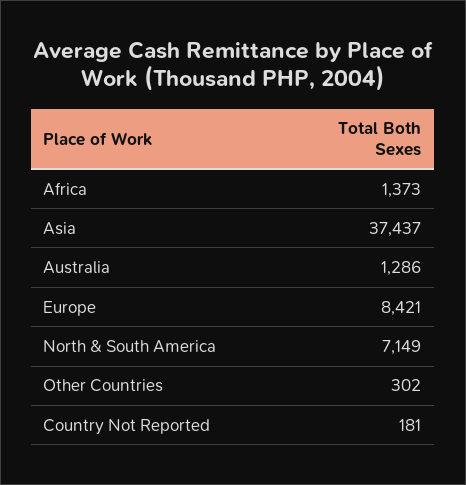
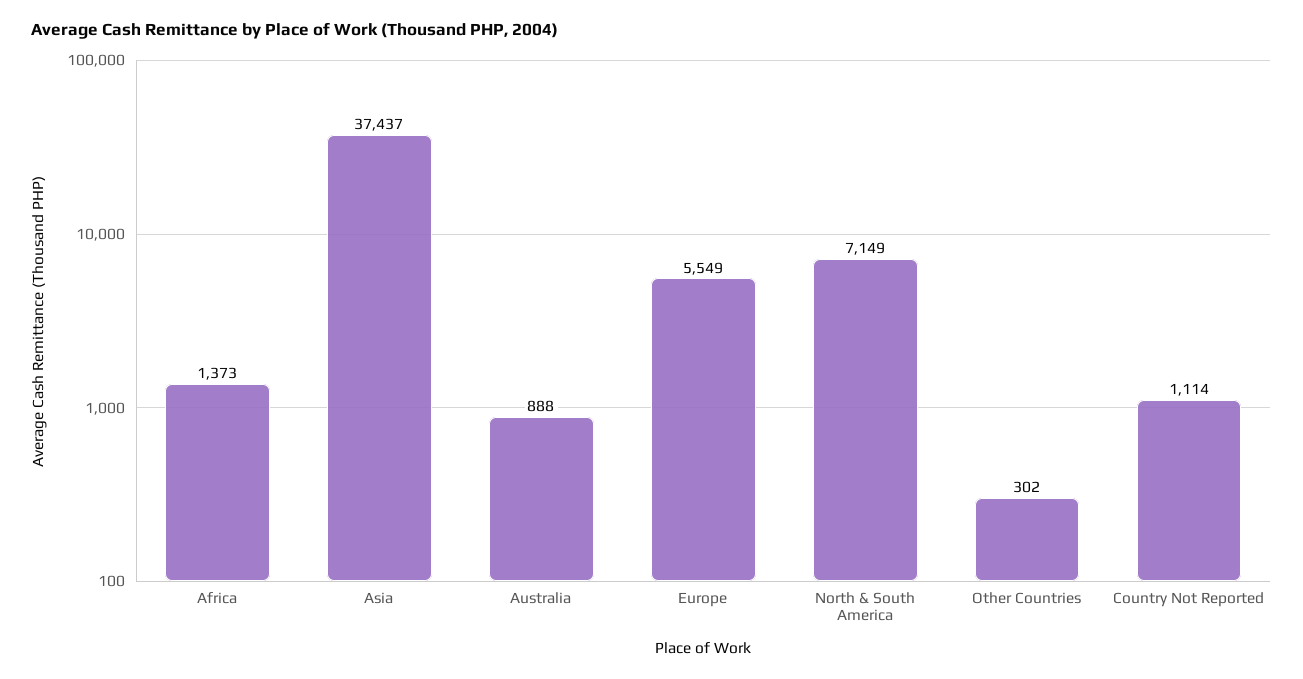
  {
    "Africa": 1373,
    "Asia": 37437,
-   "Australia": 1286,
+   "Australia": 888,
-   "Europe": 8421,
+   "Europe": 5549,
    "North & South America": 7149,
    "Other Countries": 302,
-   "Country Not Reported": 181
+   "Country Not Reported": 1114
  }

